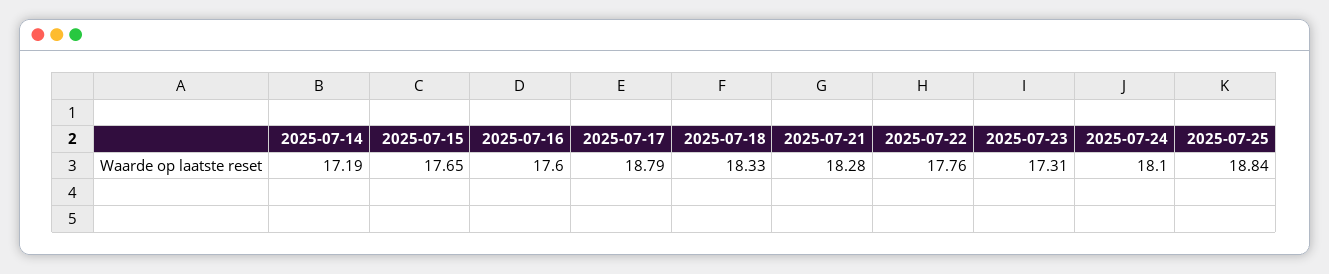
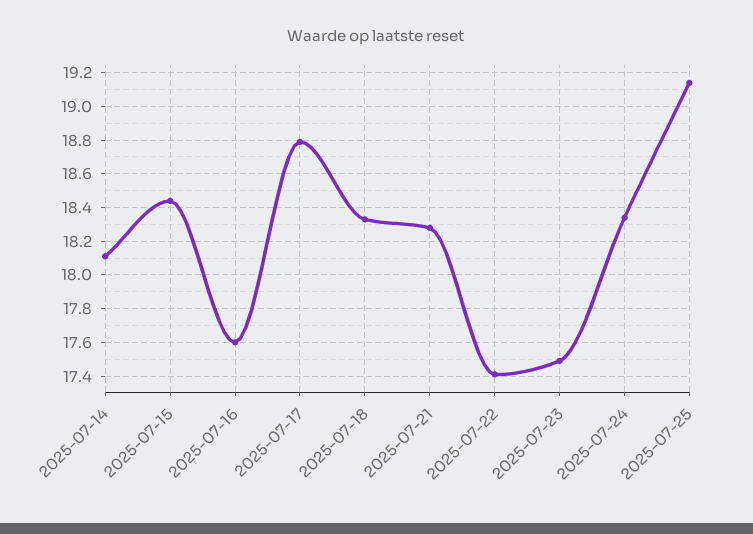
  {
-   "2025-07-14": 17.19,
+   "2025-07-14": 18.1,
-   "2025-07-15": 17.65,
+   "2025-07-15": 18.45,
    "2025-07-16": 17.6,
    "2025-07-17": 18.79,
    "2025-07-18": 18.33,
    "2025-07-21": 18.28,
-   "2025-07-22": 17.76,
+   "2025-07-22": 17.4,
-   "2025-07-23": 17.31,
+   "2025-07-23": 17.5,
-   "2025-07-24": 18.1,
+   "2025-07-24": 18.35,
-   "2025-07-25": 18.84
+   "2025-07-25": 19.15
  }

